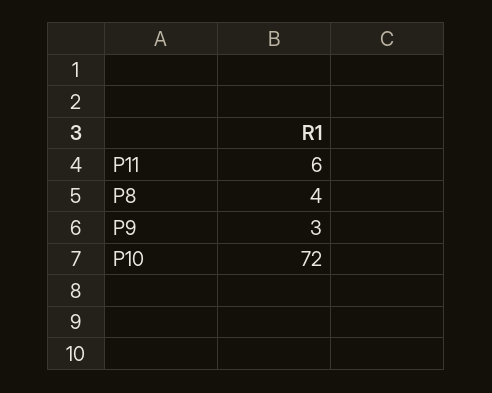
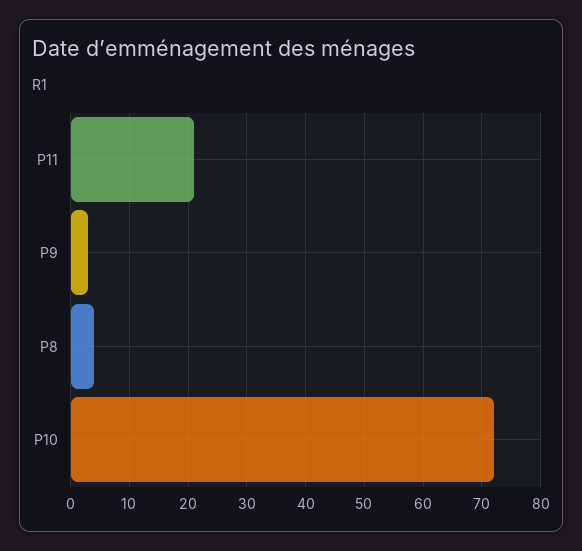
  {
-   "P11": 6,
+   "P11": 20,
    "P8": 4,
    "P9": 3,
    "P10": 72
  }

